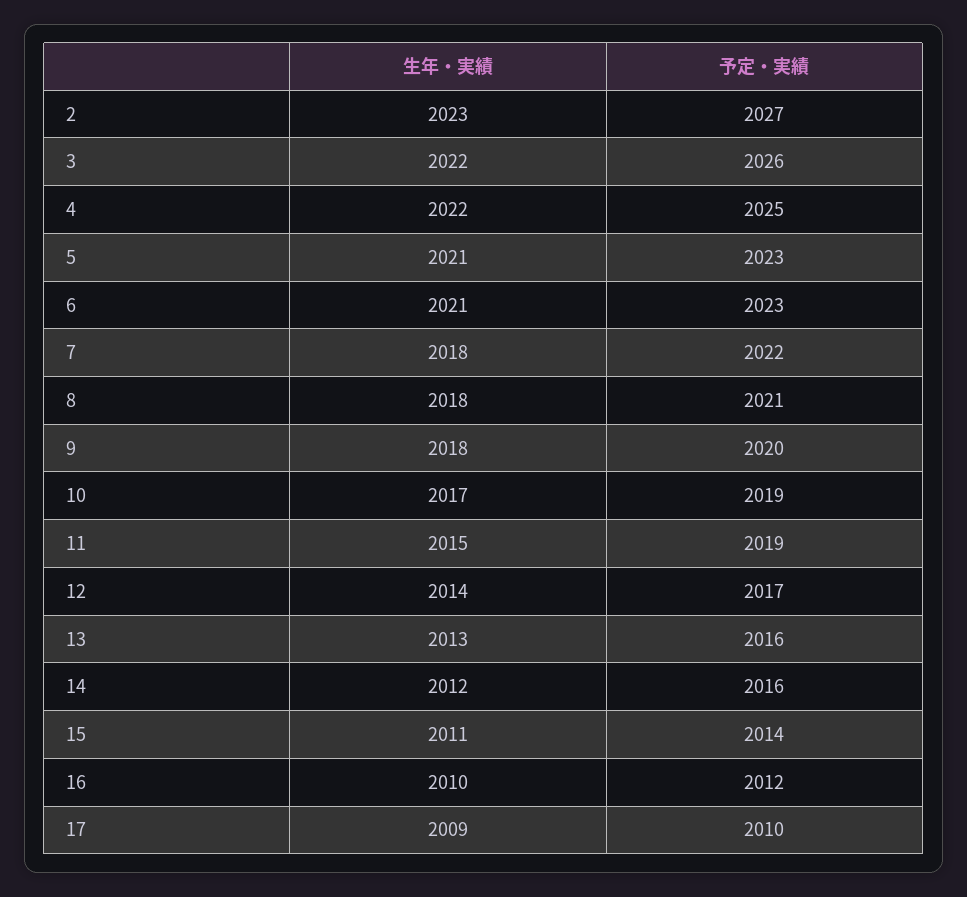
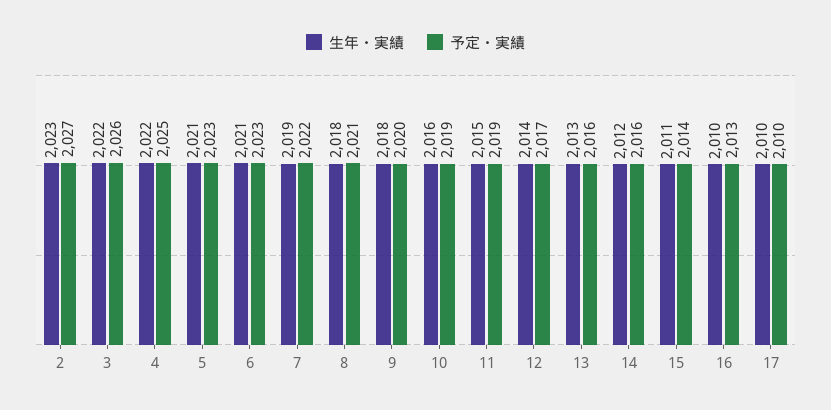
  {
    "生年・実績": {
      "2": 2023,
      "3": 2022,
      "4": 2022,
      "5": 2021,
      "6": 2021,
-     "7": 2018,
+     "7": 2019,
      "8": 2018,
      "9": 2018,
-     "10": 2017,
+     "10": 2016,
      "11": 2015,
      "12": 2014,
      "13": 2013,
      "14": 2012,
      "15": 2011,
      "16": 2010,
-     "17": 2009
+     "17": 2010
    },
    "予定・実績": {
      "2": 2027,
      "3": 2026,
      "4": 2025,
      "5": 2023,
      "6": 2023,
      "7": 2022,
      "8": 2021,
      "9": 2020,
      "10": 2019,
      "11": 2019,
      "12": 2017,
      "13": 2016,
      "14": 2016,
      "15": 2014,
-     "16": 2012,
+     "16": 2013,
      "17": 2010
    }
  }

